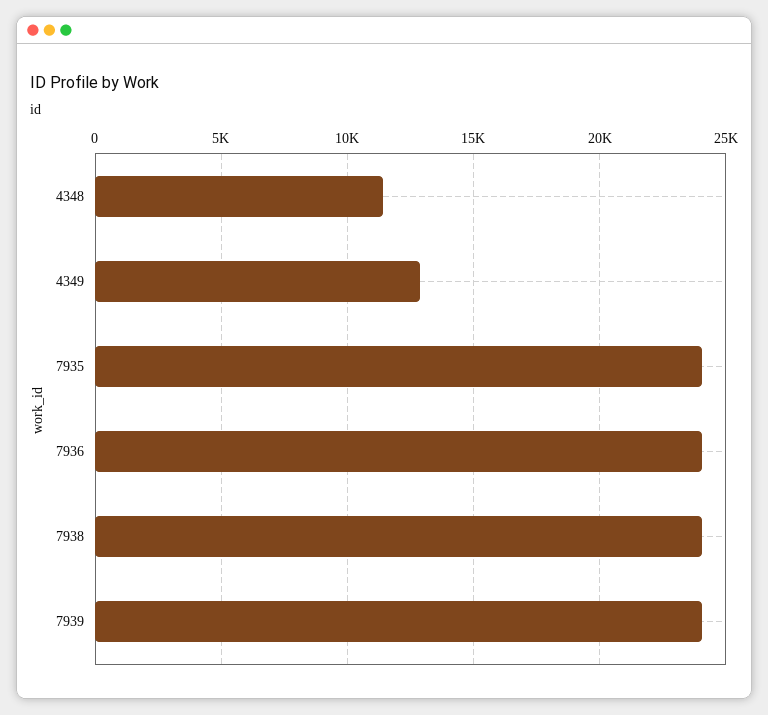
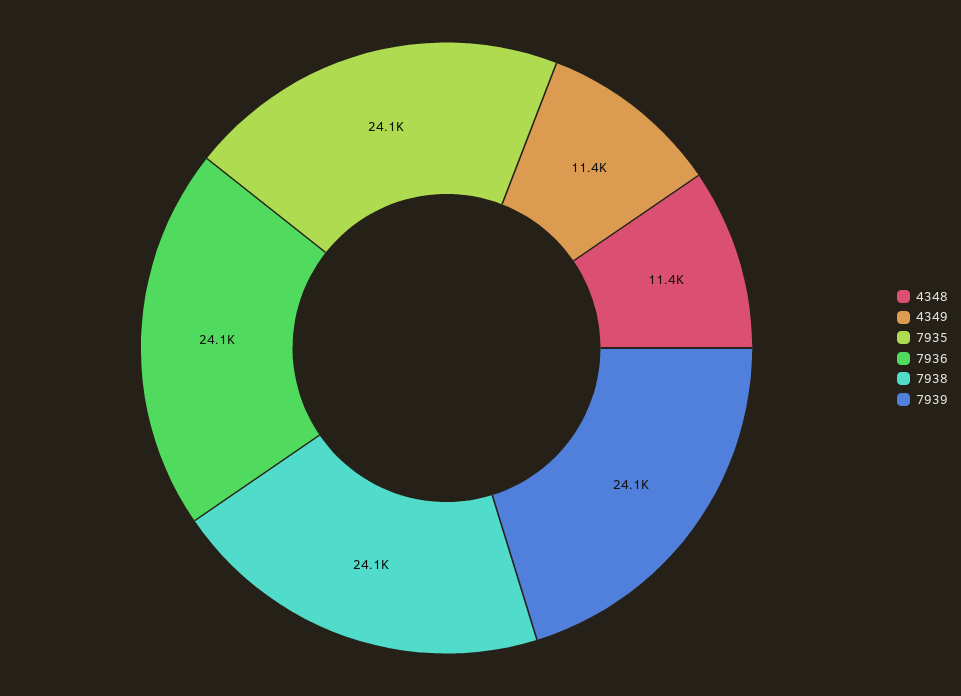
  {
    "4348": 11400,
-   "4349": 13000,
+   "4349": 11400,
    "7935": 24100,
    "7936": 24100,
    "7938": 24100,
    "7939": 24100
  }

